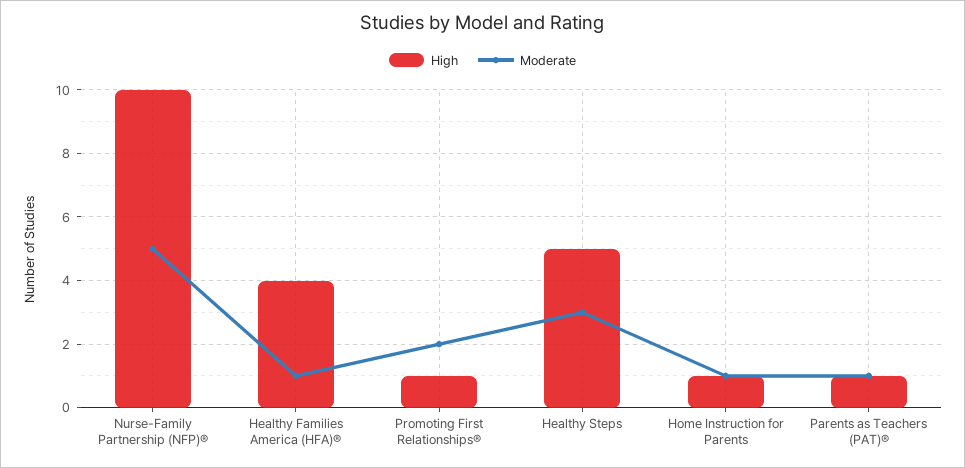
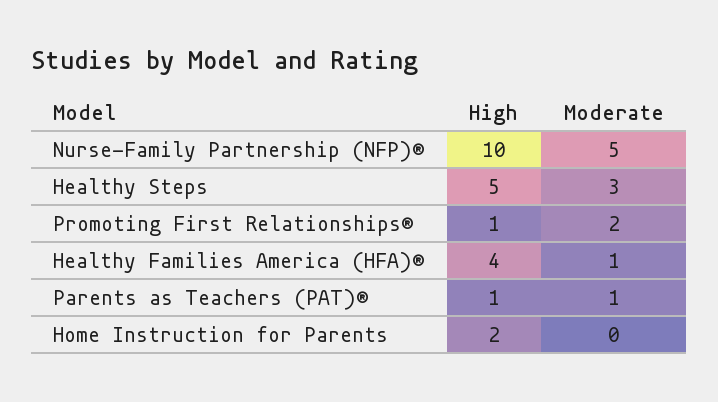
  {
    "High": {
      "Nurse-Family Partnership (NFP)®": 10,
      "Healthy Families America (HFA)®": 4,
      "Promoting First Relationships®": 1,
      "Healthy Steps": 5,
-     "Home Instruction for Parents": 1,
+     "Home Instruction for Parents": 2,
      "Parents as Teachers (PAT)®": 1
    },
    "Moderate": {
      "Nurse-Family Partnership (NFP)®": 5,
      "Healthy Families America (HFA)®": 1,
      "Promoting First Relationships®": 2,
      "Healthy Steps": 3,
-     "Home Instruction for Parents": 1,
+     "Home Instruction for Parents": 0,
      "Parents as Teachers (PAT)®": 1
    }
  }

